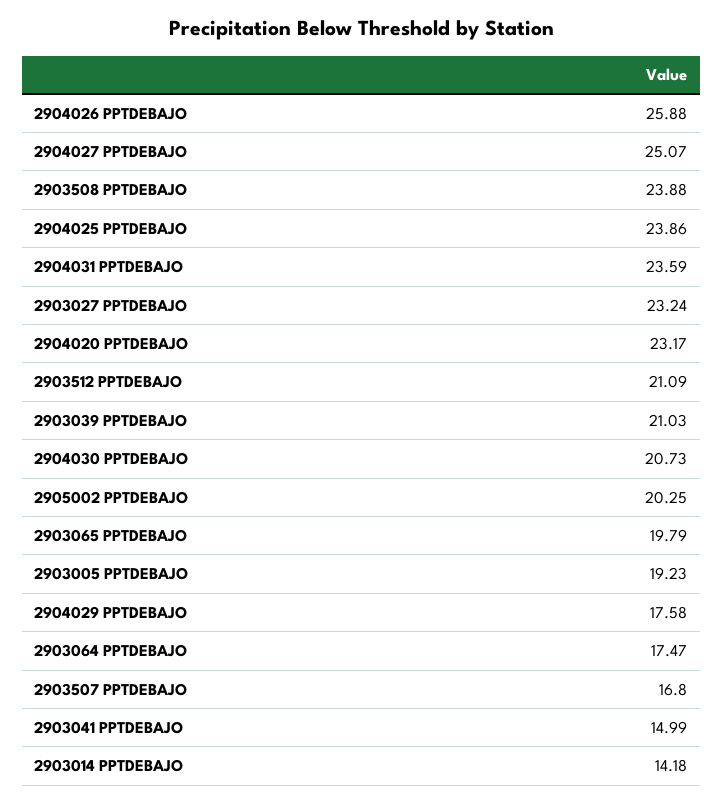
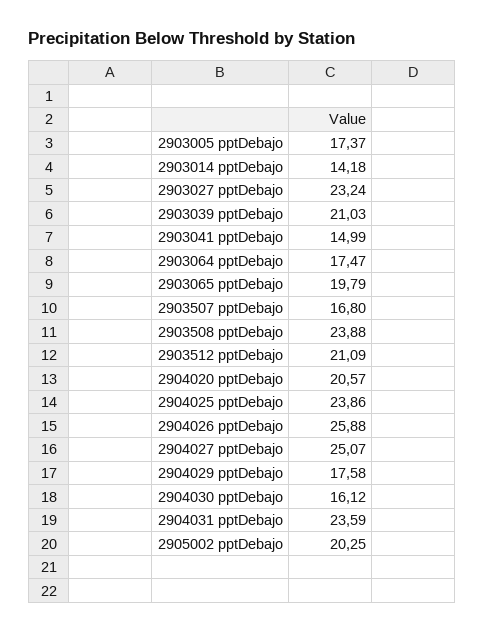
  {
    "2904026 PPTDEBAJO": 25.88,
    "2904027 PPTDEBAJO": 25.07,
    "2903508 PPTDEBAJO": 23.88,
    "2904025 PPTDEBAJO": 23.86,
    "2904031 PPTDEBAJO": 23.59,
    "2903027 PPTDEBAJO": 23.24,
-   "2904020 PPTDEBAJO": 23.17,
+   "2904020 PPTDEBAJO": 20.57,
    "2903512 PPTDEBAJO": 21.09,
    "2903039 PPTDEBAJO": 21.03,
-   "2904030 PPTDEBAJO": 20.73,
+   "2904030 PPTDEBAJO": 16.12,
    "2905002 PPTDEBAJO": 20.25,
    "2903065 PPTDEBAJO": 19.79,
-   "2903005 PPTDEBAJO": 19.23,
+   "2903005 PPTDEBAJO": 17.37,
    "2904029 PPTDEBAJO": 17.58,
    "2903064 PPTDEBAJO": 17.47,
    "2903507 PPTDEBAJO": 16.8,
    "2903041 PPTDEBAJO": 14.99,
    "2903014 PPTDEBAJO": 14.18
  }

